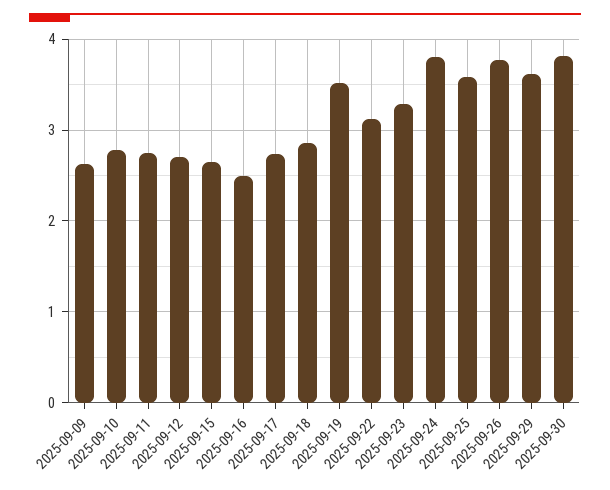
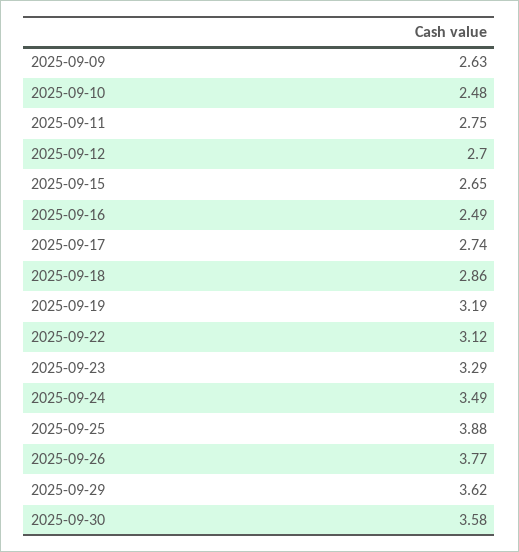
  {
    "2025-09-09": 2.63,
-   "2025-09-10": 2.8,
+   "2025-09-10": 2.48,
    "2025-09-11": 2.75,
    "2025-09-12": 2.7,
    "2025-09-15": 2.65,
    "2025-09-16": 2.49,
    "2025-09-17": 2.74,
    "2025-09-18": 2.86,
-   "2025-09-19": 3.5,
+   "2025-09-19": 3.19,
    "2025-09-22": 3.12,
    "2025-09-23": 3.29,
-   "2025-09-24": 3.8,
+   "2025-09-24": 3.49,
-   "2025-09-25": 3.6,
+   "2025-09-25": 3.88,
    "2025-09-26": 3.77,
    "2025-09-29": 3.62,
-   "2025-09-30": 3.8
+   "2025-09-30": 3.58
  }

